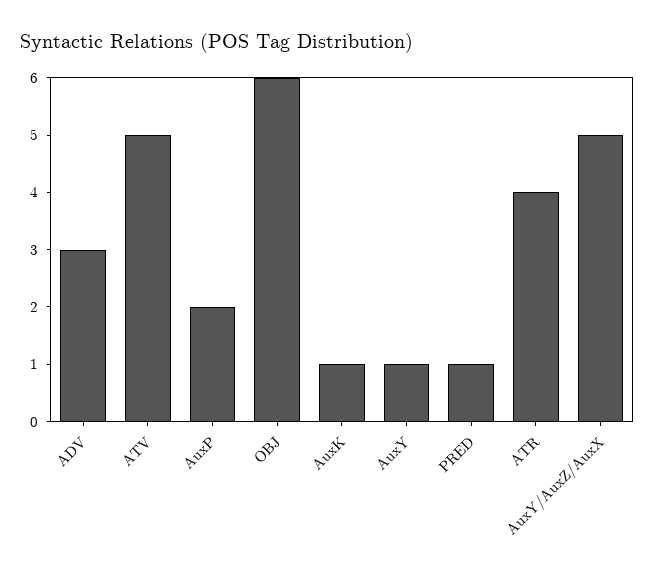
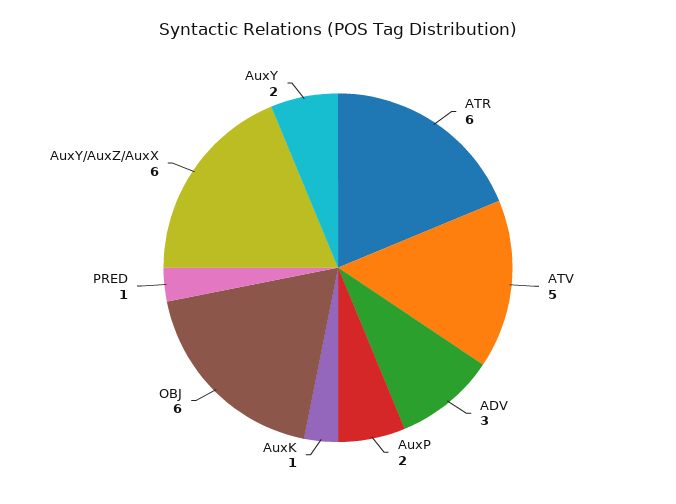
  {
    "ADV": 3,
    "ATV": 5,
    "AuxP": 2,
    "OBJ": 6,
    "AuxK": 1,
-   "AuxY": 1,
+   "AuxY": 2,
    "PRED": 1,
-   "ATR": 4,
+   "ATR": 6,
-   "AuxY/AuxZ/AuxX": 5
+   "AuxY/AuxZ/AuxX": 6
  }

